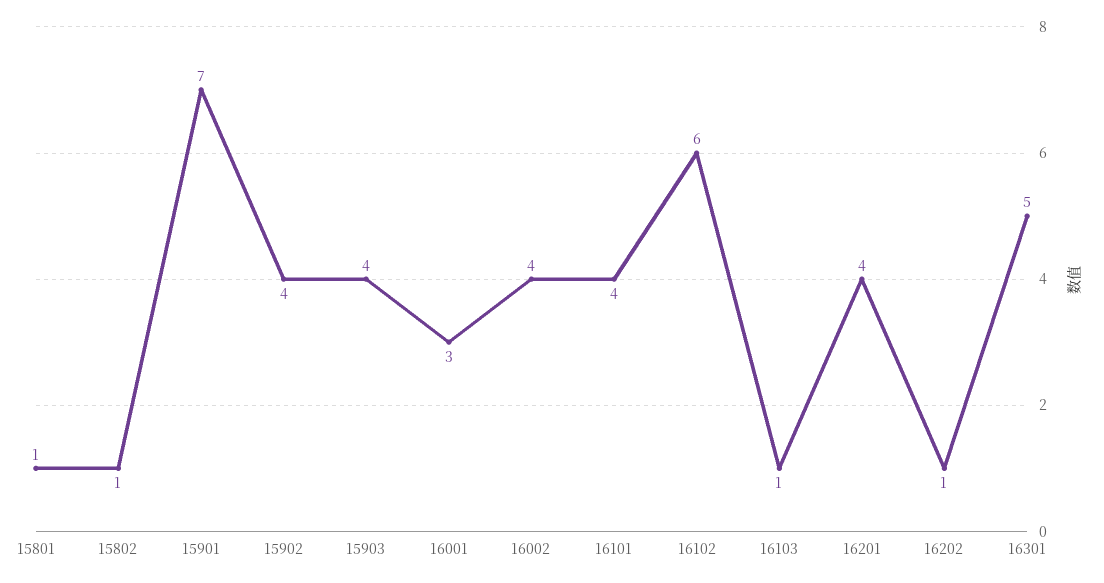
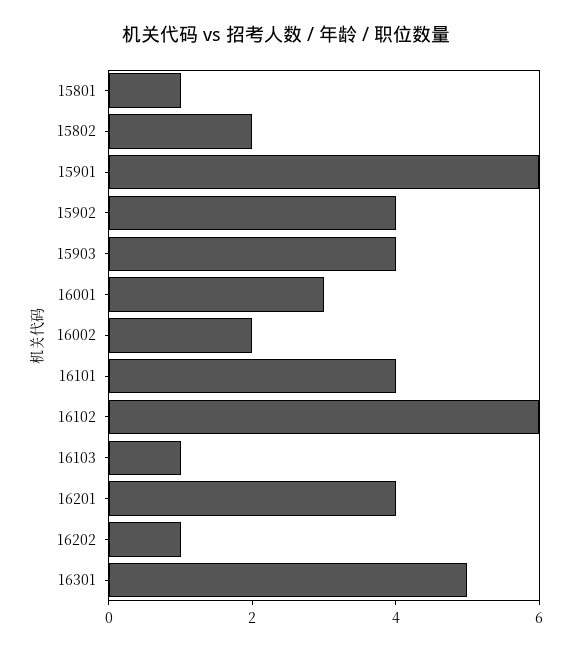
  {
    "15801": 1,
-   "15802": 1,
+   "15802": 2,
-   "15901": 7,
+   "15901": 6,
    "15902": 4,
    "15903": 4,
    "16001": 3,
-   "16002": 4,
+   "16002": 2,
    "16101": 4,
    "16102": 6,
    "16103": 1,
    "16201": 4,
    "16202": 1,
    "16301": 5
  }

